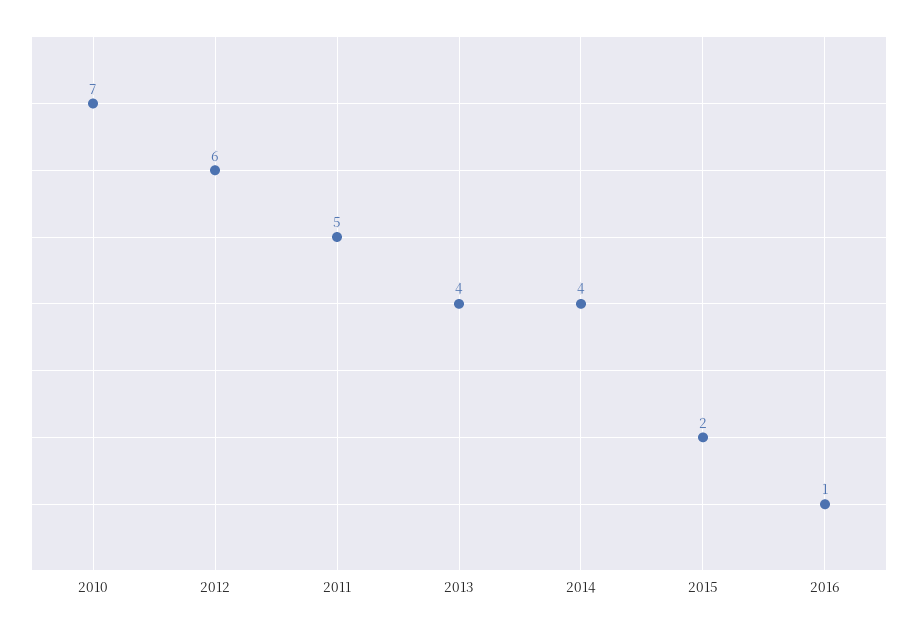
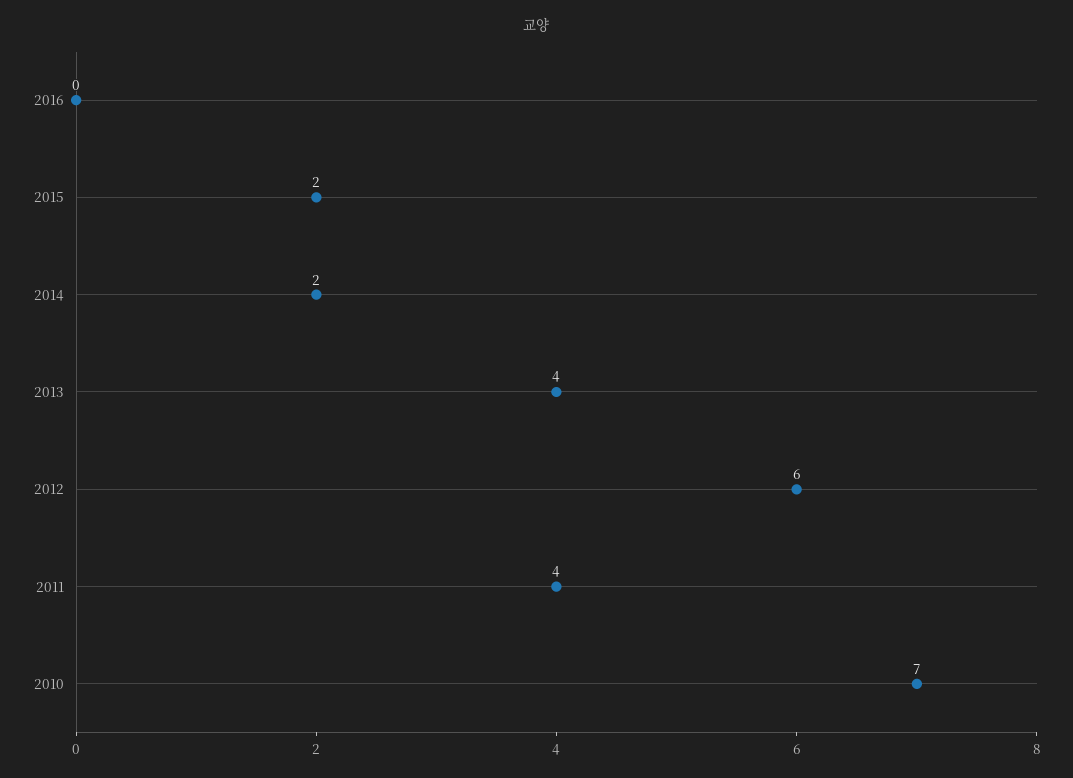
  {
    "2010": 7,
    "2012": 6,
-   "2011": 5,
+   "2011": 4,
    "2013": 4,
-   "2014": 4,
+   "2014": 2,
    "2015": 2,
-   "2016": 1
+   "2016": 0
  }

